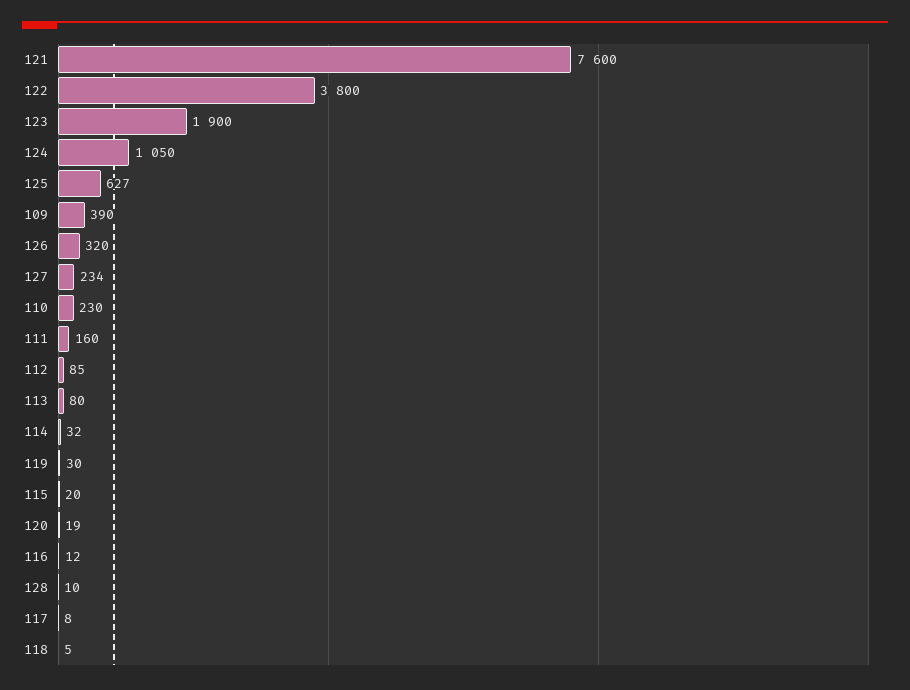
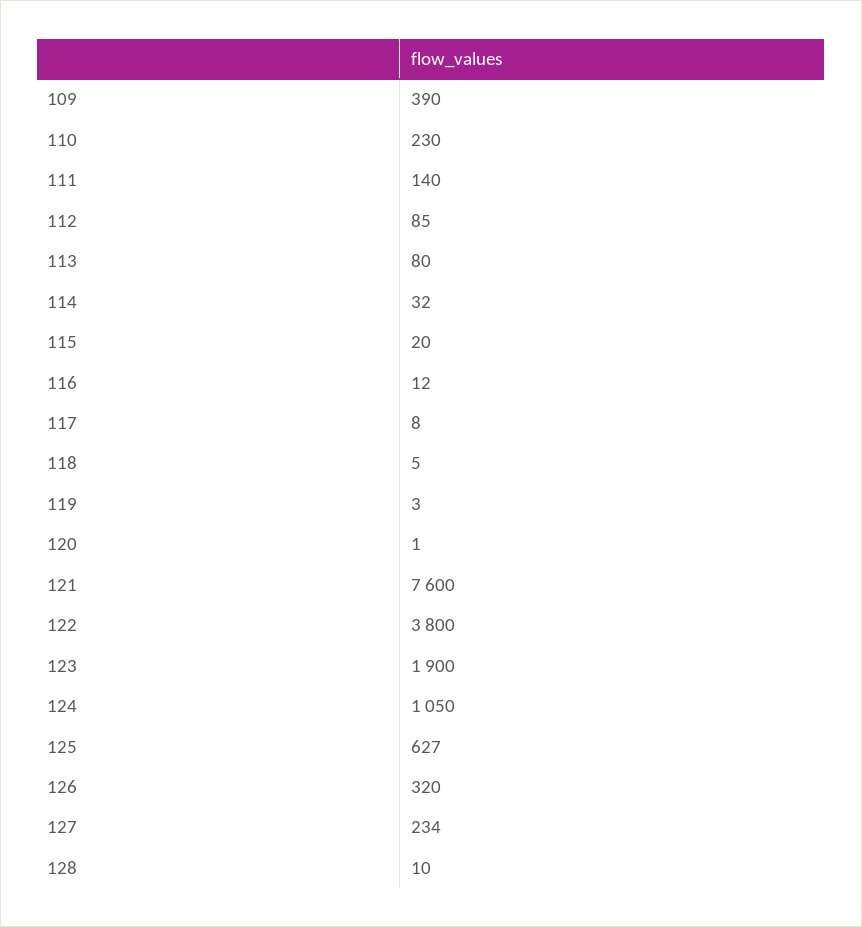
  {
    "121": 7600,
    "122": 3800,
    "123": 1900,
    "124": 1050,
    "125": 627,
    "109": 390,
    "126": 320,
    "127": 234,
    "110": 230,
-   "111": 160,
+   "111": 140,
    "112": 85,
    "113": 80,
    "114": 32,
-   "119": 30,
+   "119": 3,
    "115": 20,
-   "120": 19,
+   "120": 1,
    "116": 12,
    "128": 10,
    "117": 8,
    "118": 5
  }

